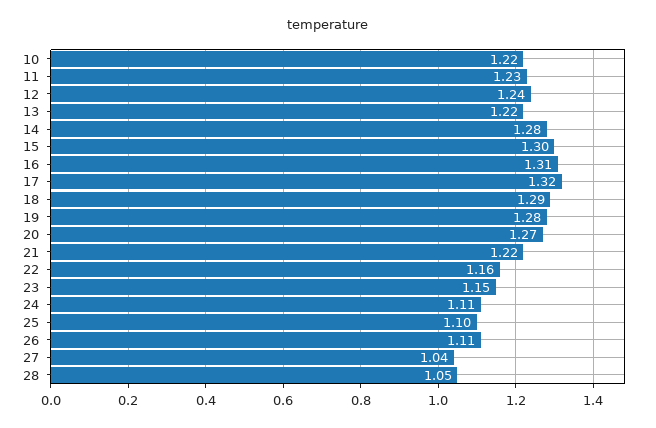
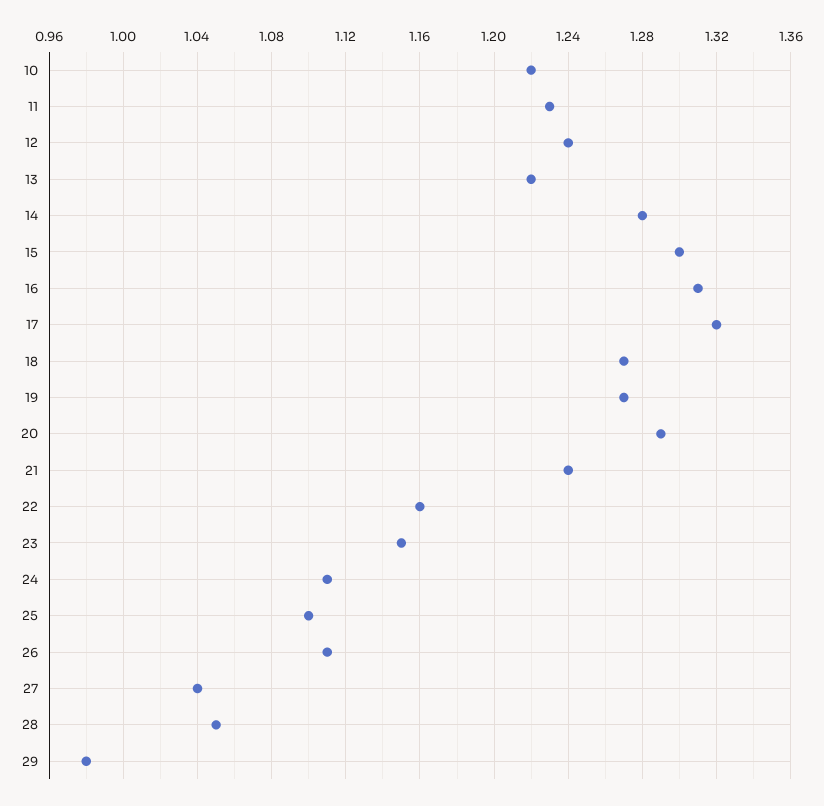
  {
    "10": 1.22,
    "11": 1.23,
    "12": 1.24,
    "13": 1.22,
    "14": 1.28,
    "15": 1.3,
    "16": 1.31,
    "17": 1.32,
-   "18": 1.29,
+   "18": 1.27,
-   "19": 1.28,
+   "19": 1.27,
-   "20": 1.27,
+   "20": 1.29,
-   "21": 1.22,
+   "21": 1.24,
    "22": 1.16,
    "23": 1.15,
    "24": 1.11,
    "25": 1.1,
    "26": 1.11,
    "27": 1.04,
-   "28": 1.05
+   "28": 1.05,
+   "29": 0.98
  }

